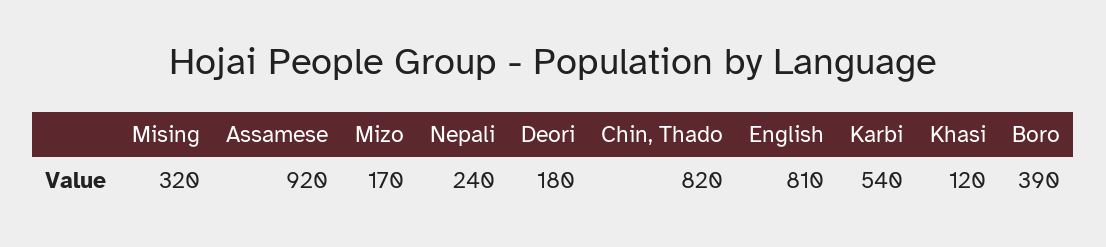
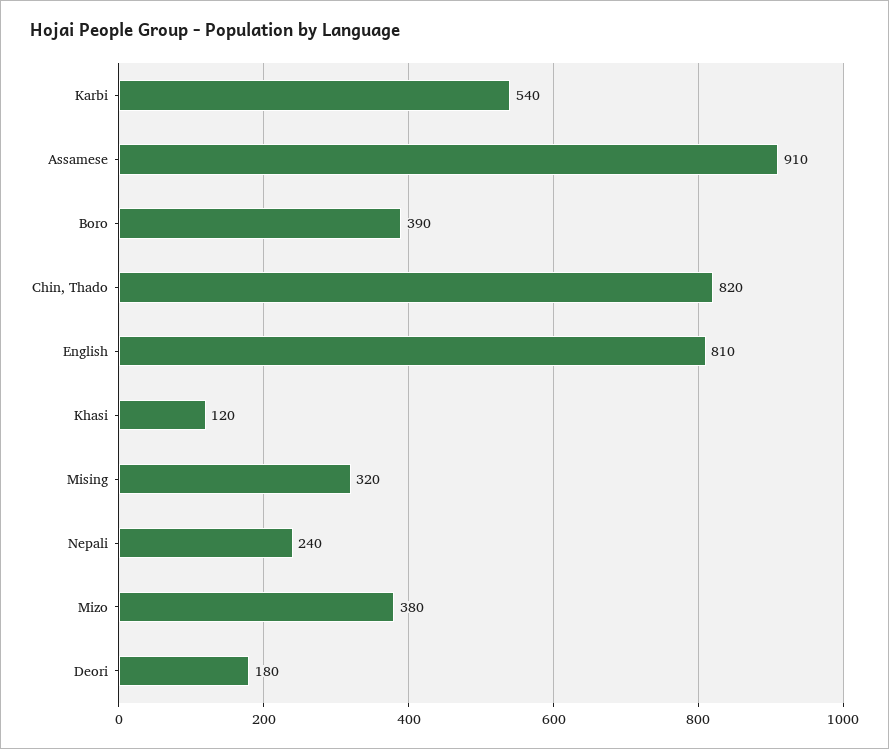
  {
    "Mising": 320,
-   "Assamese": 920,
+   "Assamese": 910,
-   "Mizo": 170,
+   "Mizo": 380,
    "Nepali": 240,
    "Deori": 180,
    "Chin, Thado": 820,
    "English": 810,
    "Karbi": 540,
    "Khasi": 120,
    "Boro": 390
  }

